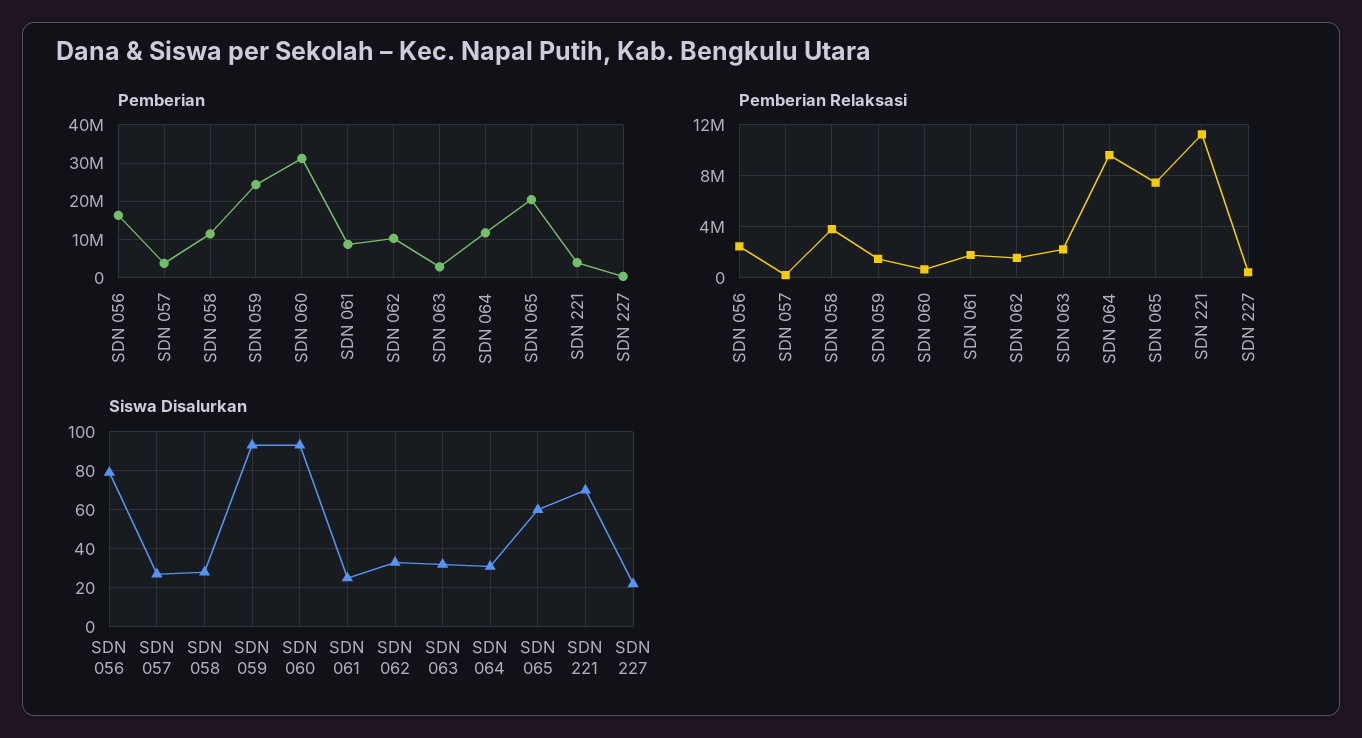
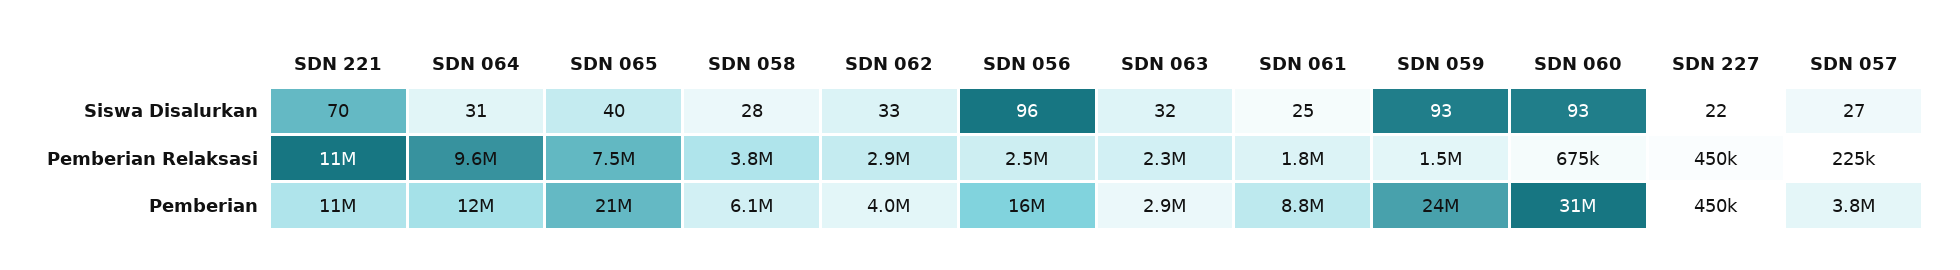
  {
    "Pemberian": {
      "SDN 056": 16000000,
      "SDN 057": 3800000,
-     "SDN 058": 12000000,
+     "SDN 058": 6100000,
      "SDN 059": 24000000,
      "SDN 060": 31000000,
      "SDN 061": 8800000,
-     "SDN 062": 10000000,
+     "SDN 062": 4000000,
      "SDN 063": 2900000,
      "SDN 064": 12000000,
      "SDN 065": 21000000,
-     "SDN 221": 4000000,
+     "SDN 221": 11000000,
      "SDN 227": 450000
    },
    "Pemberian Relaksasi": {
      "SDN 056": 2500000,
      "SDN 057": 225000,
      "SDN 058": 3800000,
      "SDN 059": 1500000,
      "SDN 060": 675000,
      "SDN 061": 1800000,
-     "SDN 062": 1500000,
+     "SDN 062": 2900000,
      "SDN 063": 2300000,
      "SDN 064": 9600000,
      "SDN 065": 7500000,
      "SDN 221": 11000000,
      "SDN 227": 450000
    },
    "Siswa Disalurkan": {
-     "SDN 056": 80,
+     "SDN 056": 96,
      "SDN 057": 27,
      "SDN 058": 28,
      "SDN 059": 93,
      "SDN 060": 93,
      "SDN 061": 25,
      "SDN 062": 33,
      "SDN 063": 32,
      "SDN 064": 31,
-     "SDN 065": 60,
+     "SDN 065": 40,
      "SDN 221": 70,
      "SDN 227": 22
    }
  }

